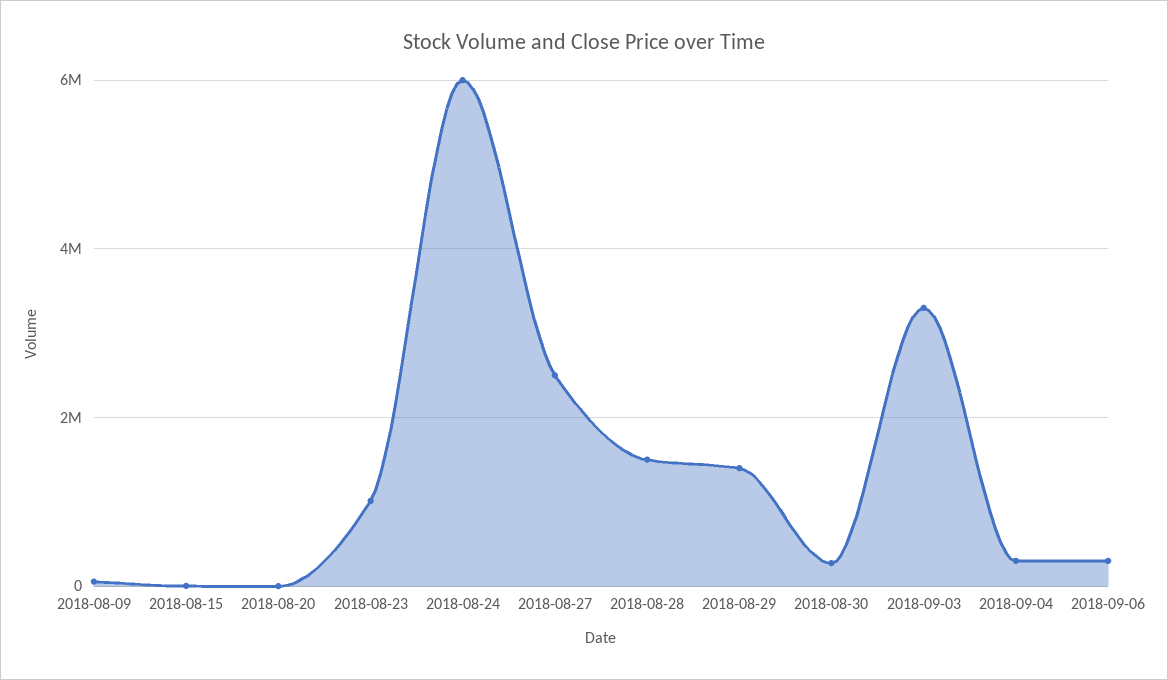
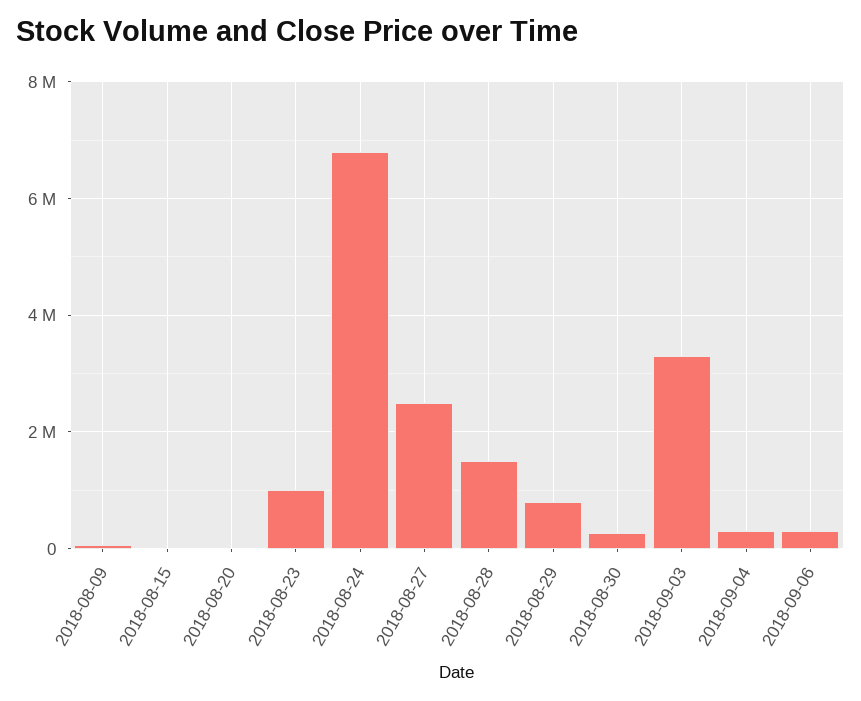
  {
    "2018-08-09": 0,
    "2018-08-15": 0,
    "2018-08-20": 0,
    "2018-08-23": 1000000,
-   "2018-08-24": 6000000,
+   "2018-08-24": 6800000,
    "2018-08-27": 2600000,
    "2018-08-28": 1600000,
-   "2018-08-29": 1400000,
+   "2018-08-29": 800000,
    "2018-08-30": 200000,
    "2018-09-03": 3400000,
    "2018-09-04": 400000,
    "2018-09-06": 400000
  }

